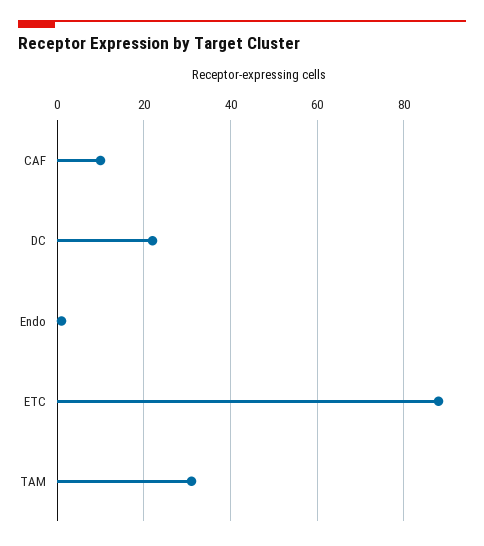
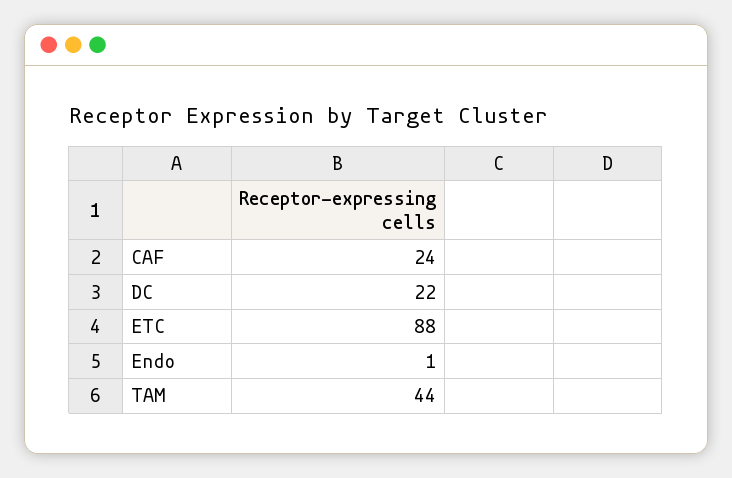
  {
-   "CAF": 10,
+   "CAF": 24,
    "DC": 22,
    "Endo": 1,
    "ETC": 88,
-   "TAM": 30
+   "TAM": 44
  }

